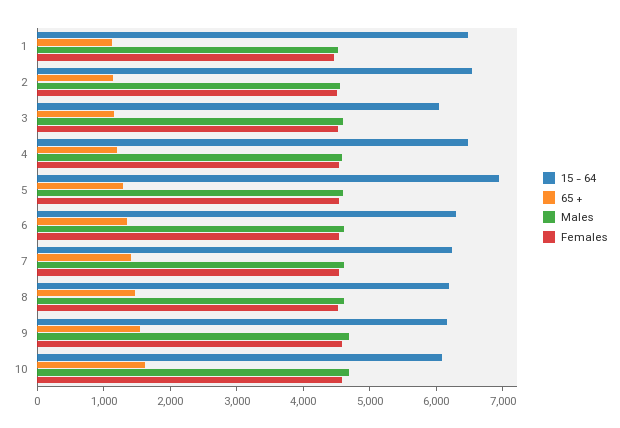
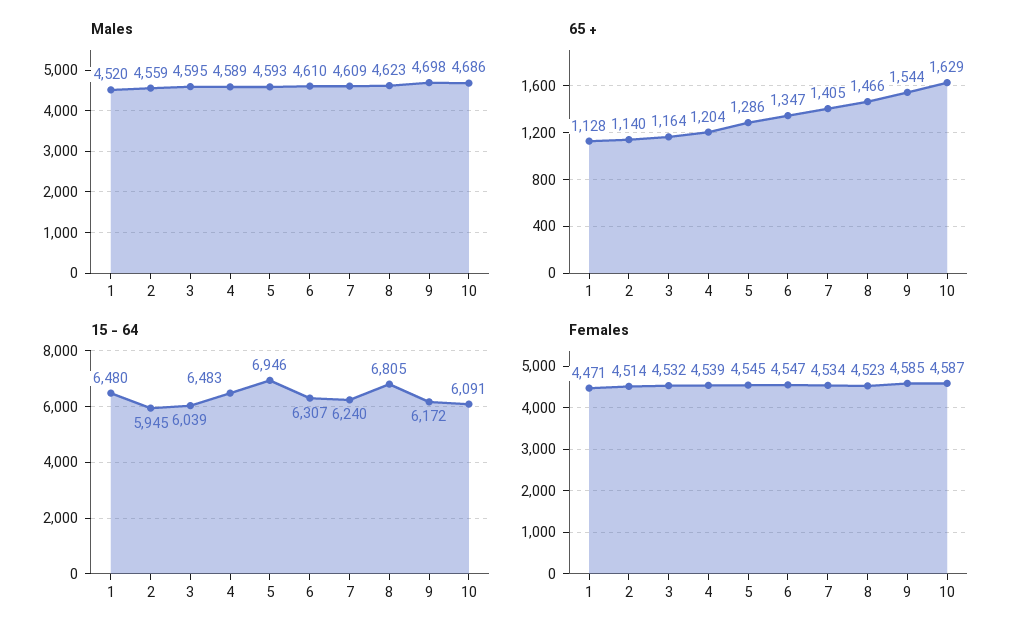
  {
    "15 - 64": {
      "1": 6480,
-     "2": 6600,
+     "2": 5945,
      "3": 6039,
      "4": 6483,
      "5": 6946,
      "6": 6307,
      "7": 6240,
-     "8": 6200,
+     "8": 6805,
      "9": 6172,
      "10": 6091
    },
    "65 +": {
      "1": 1128,
      "2": 1140,
      "3": 1164,
      "4": 1204,
      "5": 1286,
      "6": 1347,
      "7": 1405,
      "8": 1466,
      "9": 1544,
      "10": 1629
    },
    "Males": {
      "1": 4520,
      "2": 4559,
      "3": 4595,
      "4": 4589,
      "5": 4593,
      "6": 4610,
      "7": 4609,
      "8": 4623,
      "9": 4698,
      "10": 4686
    },
    "Females": {
      "1": 4471,
      "2": 4514,
      "3": 4532,
      "4": 4539,
      "5": 4545,
      "6": 4547,
      "7": 4534,
      "8": 4523,
      "9": 4585,
      "10": 4587
    }
  }

